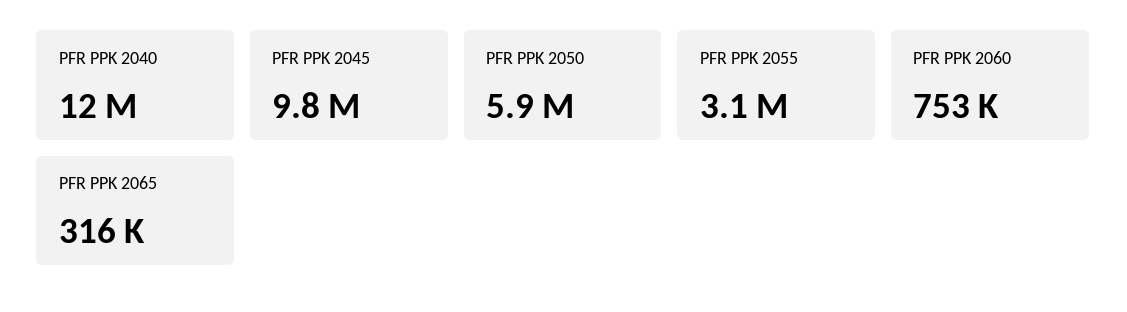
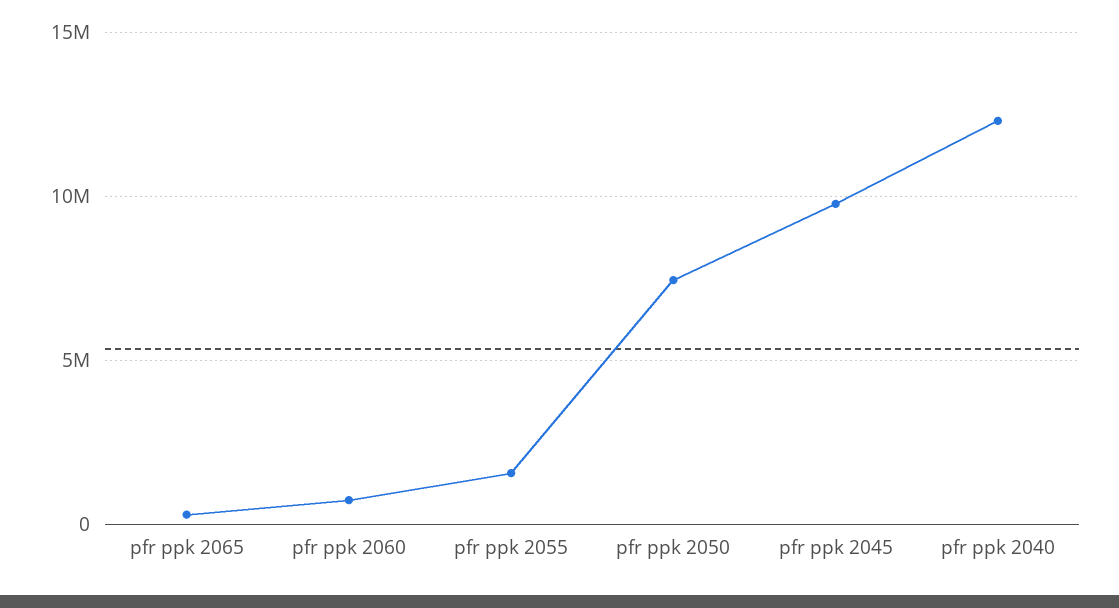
  {
    "PFR PPK 2040": 12000000,
    "PFR PPK 2045": 9800000,
-   "PFR PPK 2050": 5900000,
+   "PFR PPK 2050": 7500000,
-   "PFR PPK 2055": 3100000,
+   "PFR PPK 2055": 1500000,
    "PFR PPK 2060": 753000,
    "PFR PPK 2065": 316000
  }

